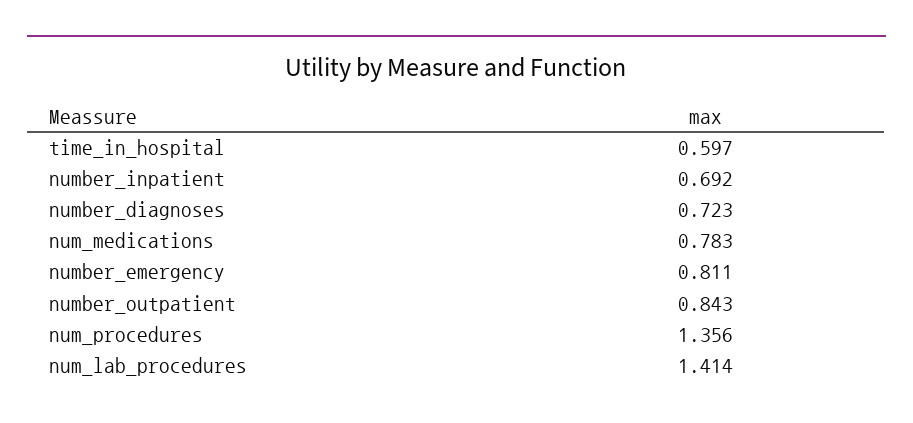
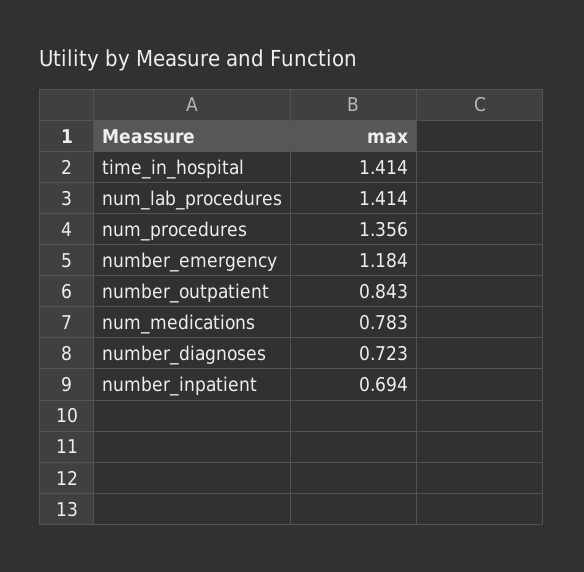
  {
-   "time_in_hospital": 0.597,
+   "time_in_hospital": 1.414,
-   "number_inpatient": 0.692,
+   "number_inpatient": 0.694,
    "number_diagnoses": 0.723,
    "num_medications": 0.783,
-   "number_emergency": 0.811,
+   "number_emergency": 1.184,
    "number_outpatient": 0.843,
    "num_procedures": 1.356,
    "num_lab_procedures": 1.414
  }

